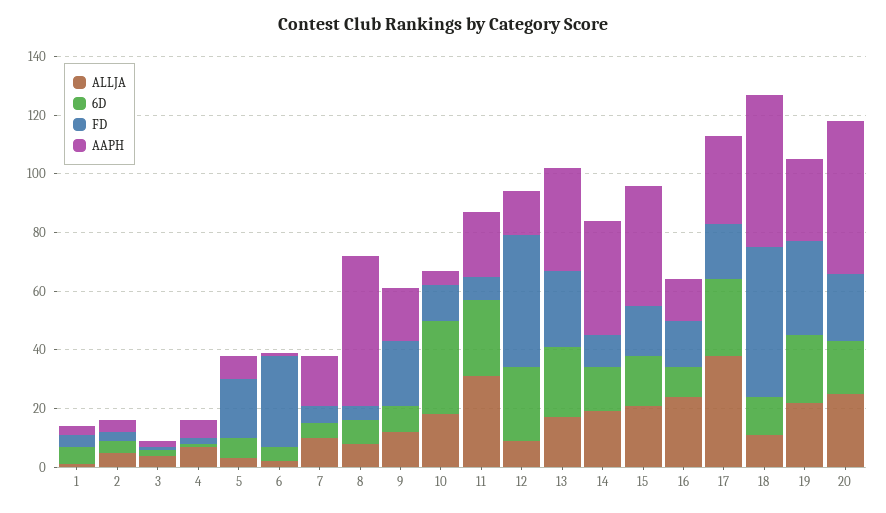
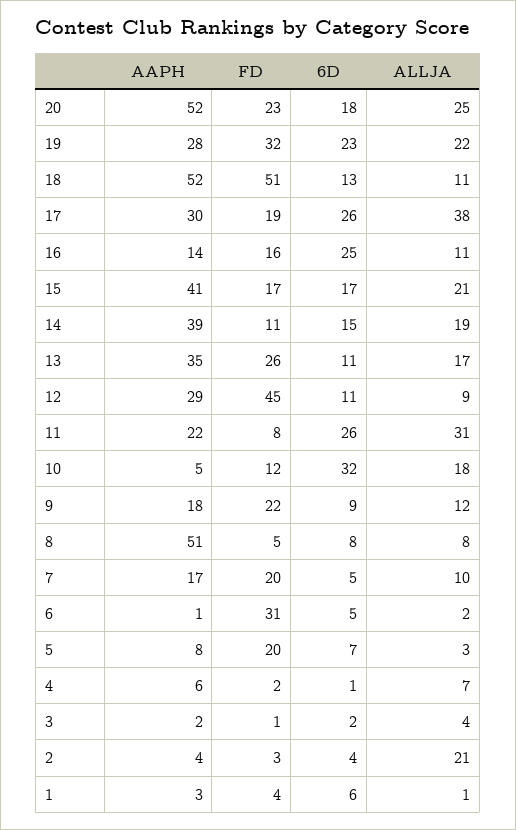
  {
    "ALLJA": {
      "1": 1,
-     "2": 5,
+     "2": 21,
      "3": 4,
      "4": 7,
      "5": 3,
      "6": 2,
      "7": 10,
      "8": 8,
      "9": 12,
      "10": 18,
      "11": 31,
      "12": 9,
      "13": 17,
      "14": 19,
      "15": 21,
-     "16": 25,
+     "16": 11,
      "17": 38,
      "18": 11,
      "19": 22,
      "20": 25
    },
    "6D": {
      "1": 6,
      "2": 4,
      "3": 2,
      "4": 1,
      "5": 7,
      "6": 5,
      "7": 5,
      "8": 8,
      "9": 9,
      "10": 32,
      "11": 26,
-     "12": 25,
+     "12": 11,
-     "13": 25,
+     "13": 11,
      "14": 15,
      "15": 17,
-     "16": 10,
+     "16": 25,
      "17": 26,
      "18": 13,
      "19": 23,
      "20": 18
    },
    "FD": {
      "1": 4,
      "2": 3,
      "3": 1,
      "4": 2,
      "5": 20,
      "6": 31,
-     "7": 5,
+     "7": 20,
      "8": 5,
      "9": 22,
      "10": 12,
      "11": 8,
      "12": 45,
      "13": 26,
      "14": 11,
      "15": 17,
      "16": 16,
      "17": 19,
      "18": 51,
      "19": 32,
      "20": 23
    },
    "AAPH": {
      "1": 3,
      "2": 4,
      "3": 2,
      "4": 6,
      "5": 8,
      "6": 1,
      "7": 17,
      "8": 51,
      "9": 18,
      "10": 5,
      "11": 22,
-     "12": 15,
+     "12": 29,
      "13": 35,
      "14": 39,
      "15": 41,
      "16": 14,
      "17": 30,
      "18": 52,
      "19": 28,
      "20": 52
    }
  }

